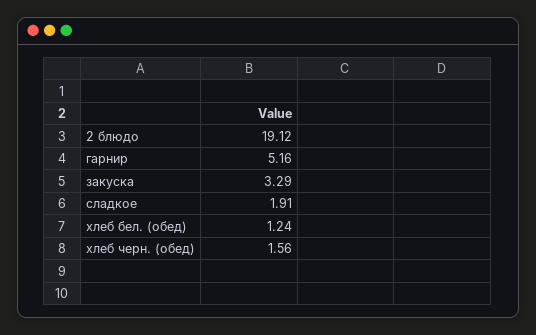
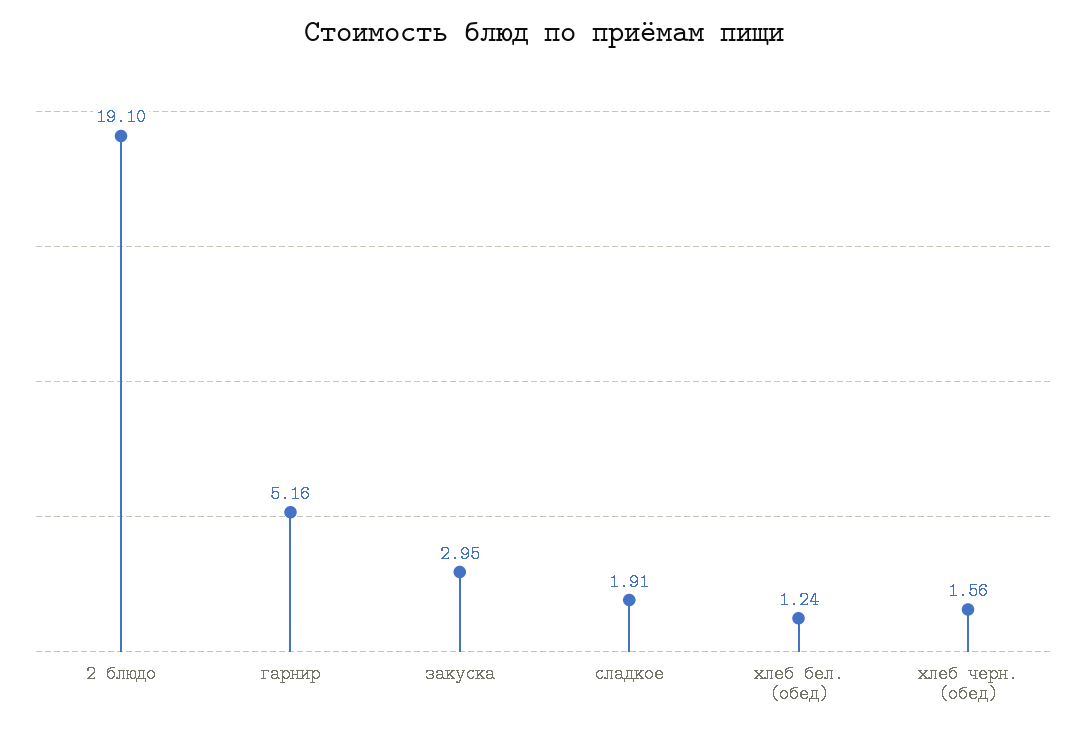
  {
-   "2 блюдо": 19.12,
+   "2 блюдо": 19.1,
    "гарнир": 5.16,
-   "закуска": 3.29,
+   "закуска": 2.95,
    "сладкое": 1.91,
    "хлеб бел. (обед)": 1.24,
    "хлеб черн. (обед)": 1.56
  }

